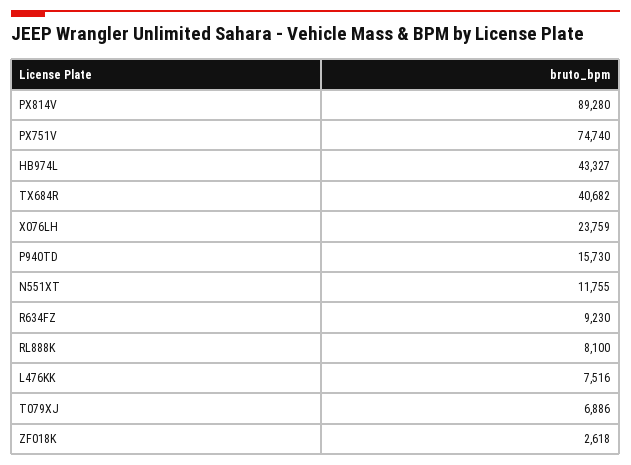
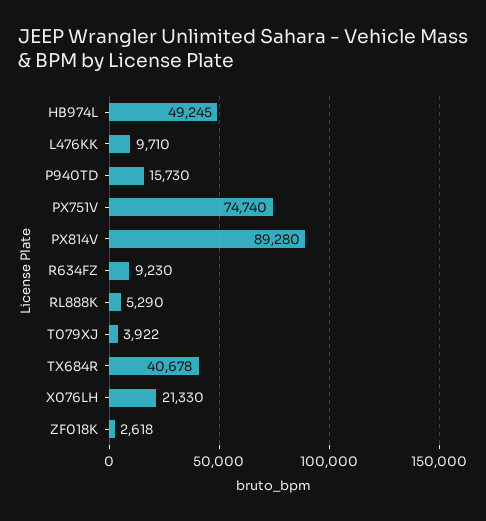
  {
    "PX814V": 89280,
    "PX751V": 74740,
-   "HB974L": 43327,
+   "HB974L": 49245,
-   "TX684R": 40682,
+   "TX684R": 40678,
-   "X076LH": 23759,
+   "X076LH": 21330,
    "P940TD": 15730,
-   "N551XT": 11755,
    "R634FZ": 9230,
-   "RL888K": 8100,
+   "RL888K": 5290,
-   "L476KK": 7516,
+   "L476KK": 9710,
-   "T079XJ": 6886,
+   "T079XJ": 3922,
    "ZF018K": 2618
  }

